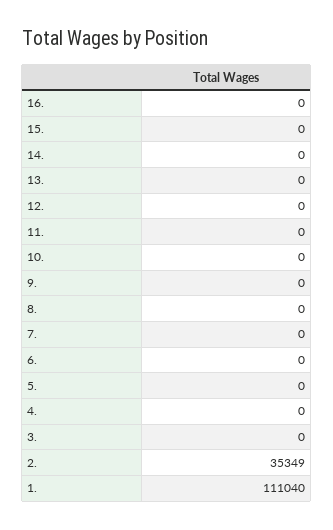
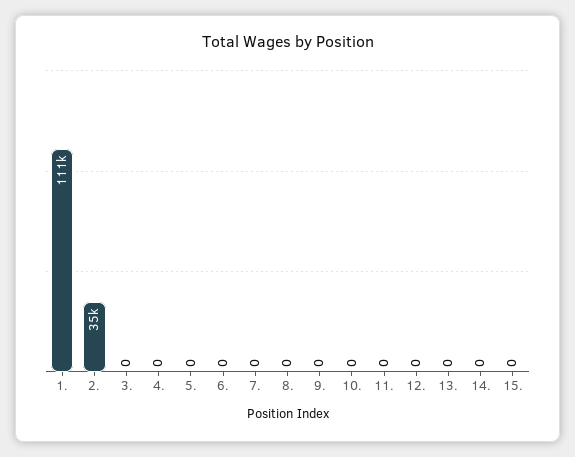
  {
-   "16.": 0,
    "15.": 0,
    "14.": 0,
    "13.": 0,
    "12.": 0,
    "11.": 0,
    "10.": 0,
    "9.": 0,
    "8.": 0,
    "7.": 0,
    "6.": 0,
    "5.": 0,
    "4.": 0,
    "3.": 0,
    "2.": 35349,
    "1.": 111040
  }

